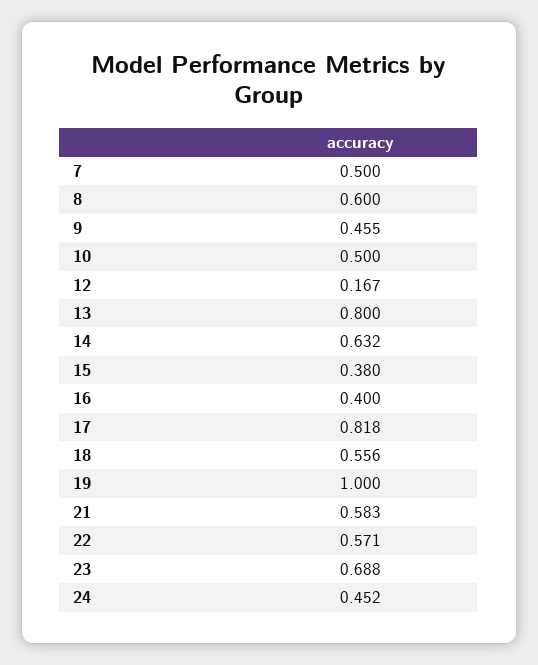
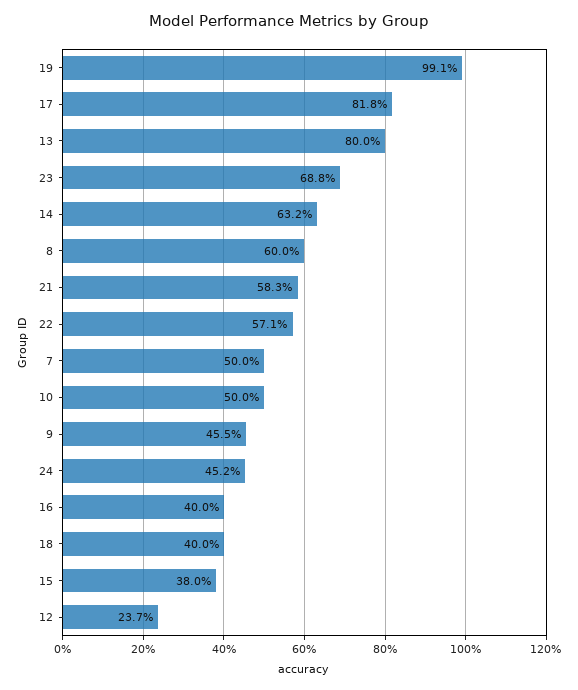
  {
    "7": 0.5,
    "8": 0.6,
    "9": 0.455,
    "10": 0.5,
-   "12": 0.167,
+   "12": 0.237,
    "13": 0.8,
    "14": 0.632,
    "15": 0.38,
    "16": 0.4,
    "17": 0.818,
-   "18": 0.556,
+   "18": 0.4,
-   "19": 1,
+   "19": 0.991,
    "21": 0.583,
    "22": 0.571,
    "23": 0.688,
    "24": 0.452
  }

